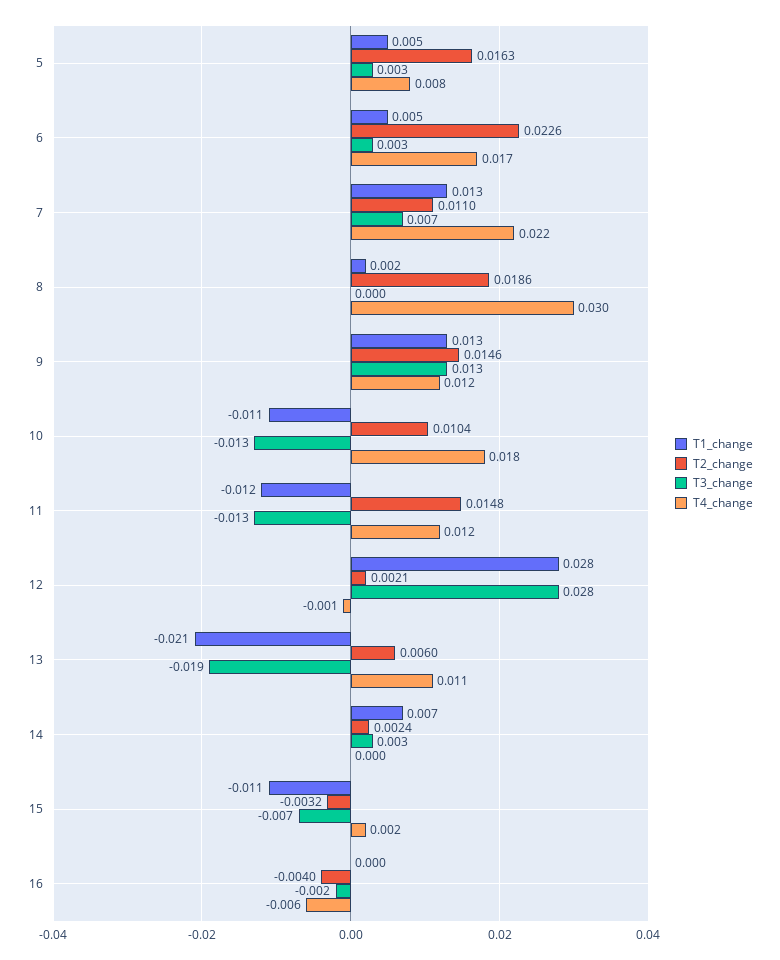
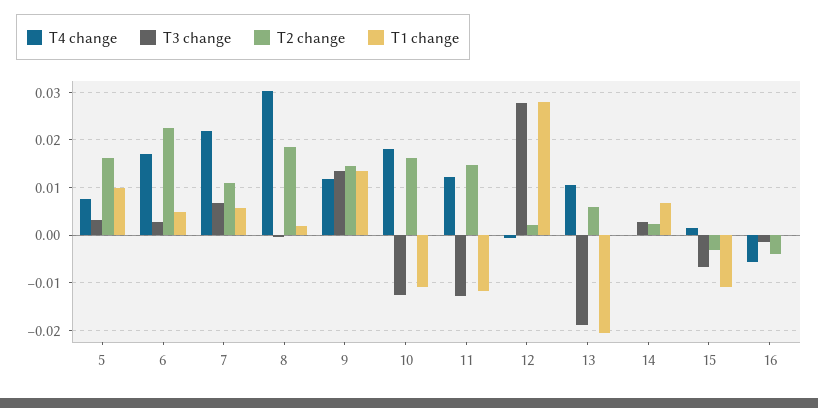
  {
    "T1_change": {
-     "5": 0.005,
+     "5": 0.01,
      "6": 0.005,
-     "7": 0.013,
+     "7": 0.006,
      "8": 0.002,
      "9": 0.013,
      "10": -0.011,
      "11": -0.012,
      "12": 0.028,
      "13": -0.021,
      "14": 0.007,
      "15": -0.011,
      "16": 0
    },
    "T2_change": {
      "5": 0.0163,
      "6": 0.0226,
      "7": 0.011,
      "8": 0.0186,
      "9": 0.0146,
-     "10": 0.0104,
+     "10": 0.016,
      "11": 0.0148,
      "12": 0.0021,
      "13": 0.006,
      "14": 0.0024,
      "15": -0.0032,
      "16": -0.004
    },
    "T3_change": {
      "5": 0.003,
      "6": 0.003,
      "7": 0.007,
      "8": 0,
      "9": 0.013,
      "10": -0.013,
      "11": -0.013,
      "12": 0.028,
      "13": -0.019,
      "14": 0.003,
      "15": -0.007,
      "16": -0.002
    },
    "T4_change": {
      "5": 0.008,
      "6": 0.017,
      "7": 0.022,
      "8": 0.03,
      "9": 0.012,
      "10": 0.018,
      "11": 0.012,
      "12": -0.001,
      "13": 0.011,
      "14": 0,
      "15": 0.002,
      "16": -0.006
    }
  }

